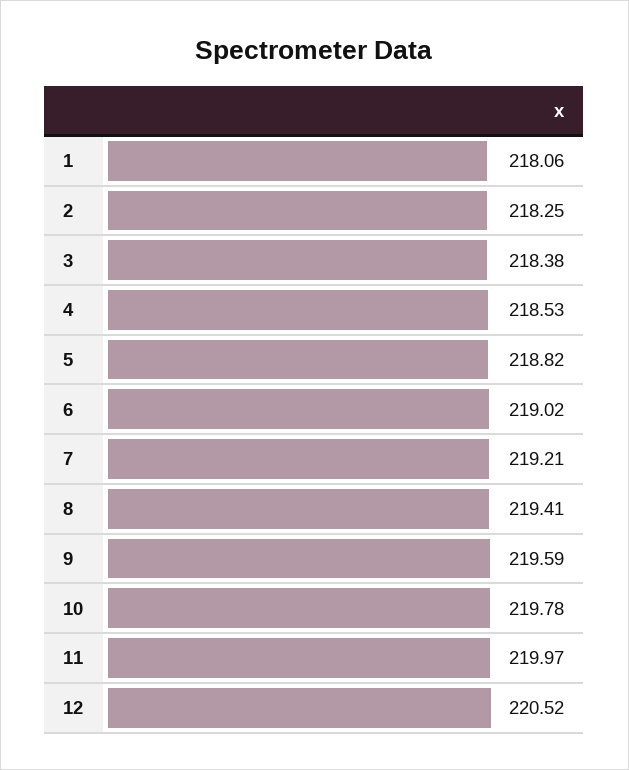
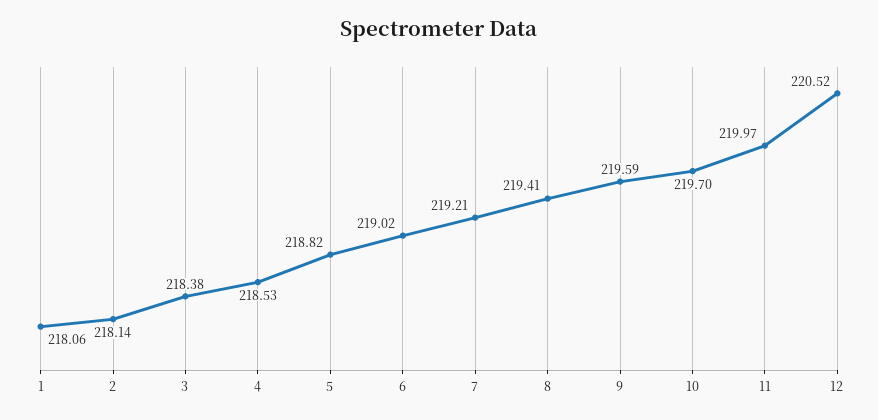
  {
    "1": 218.06,
-   "2": 218.25,
+   "2": 218.14,
    "3": 218.38,
    "4": 218.53,
    "5": 218.82,
    "6": 219.02,
    "7": 219.21,
    "8": 219.41,
    "9": 219.59,
-   "10": 219.78,
+   "10": 219.7,
    "11": 219.97,
    "12": 220.52
  }

